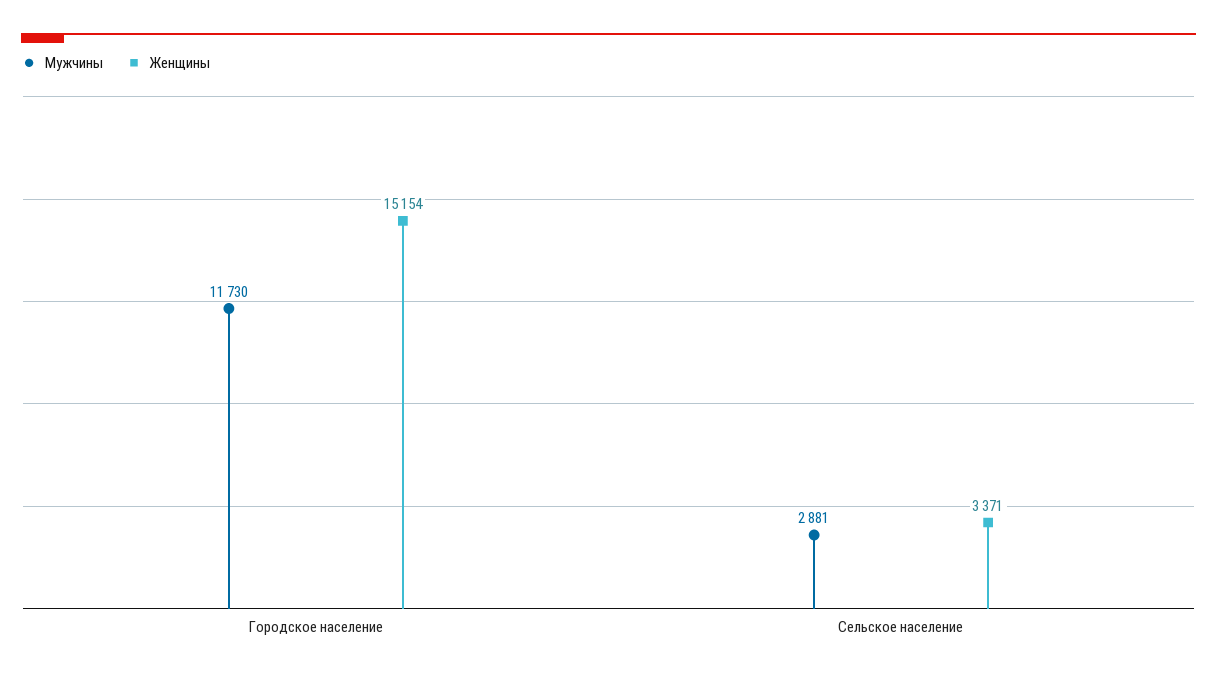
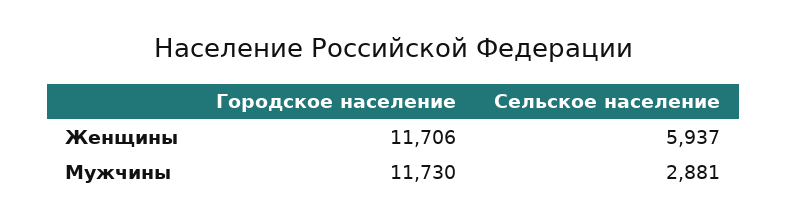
  {
    "Мужчины": {
      "Городское население": 11730,
      "Сельское население": 2881
    },
    "Женщины": {
-     "Городское население": 15154,
+     "Городское население": 11706,
-     "Сельское население": 3371
+     "Сельское население": 5937
    }
  }

